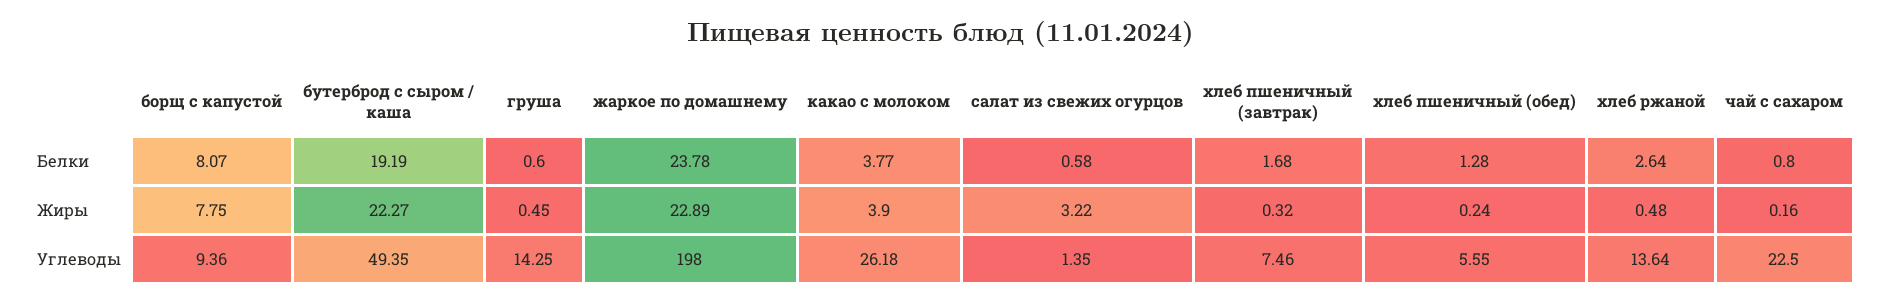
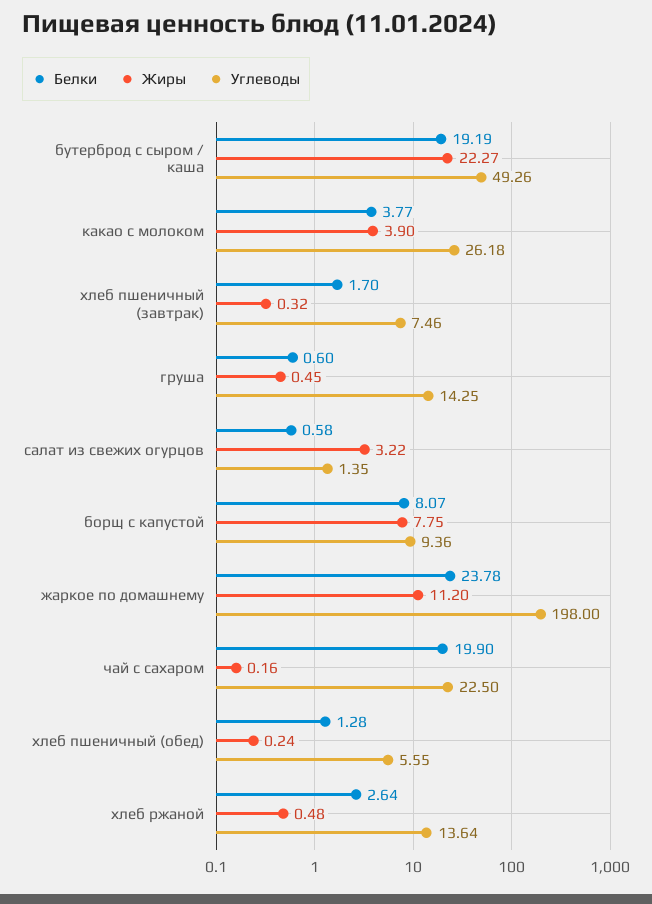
  {
    "Белки": {
      "борщ с капустой": 8.07,
      "бутерброд с сыром / каша": 19.19,
      "груша": 0.6,
      "жаркое по домашнему": 23.78,
      "какао с молоком": 3.77,
      "салат из свежих огурцов": 0.58,
-     "хлеб пшеничный (завтрак)": 1.68,
+     "хлеб пшеничный (завтрак)": 1.7,
      "хлеб пшеничный (обед)": 1.28,
      "хлеб ржаной": 2.64,
-     "чай с сахаром": 0.8
+     "чай с сахаром": 19.9
    },
    "Жиры": {
      "борщ с капустой": 7.75,
      "бутерброд с сыром / каша": 22.27,
      "груша": 0.45,
-     "жаркое по домашнему": 22.89,
+     "жаркое по домашнему": 11.2,
      "какао с молоком": 3.9,
      "салат из свежих огурцов": 3.22,
      "хлеб пшеничный (завтрак)": 0.32,
      "хлеб пшеничный (обед)": 0.24,
      "хлеб ржаной": 0.48,
      "чай с сахаром": 0.16
    },
    "Углеводы": {
      "борщ с капустой": 9.36,
-     "бутерброд с сыром / каша": 49.35,
+     "бутерброд с сыром / каша": 49.26,
      "груша": 14.25,
      "жаркое по домашнему": 198,
      "какао с молоком": 26.18,
      "салат из свежих огурцов": 1.35,
      "хлеб пшеничный (завтрак)": 7.46,
      "хлеб пшеничный (обед)": 5.55,
      "хлеб ржаной": 13.64,
      "чай с сахаром": 22.5
    }
  }

